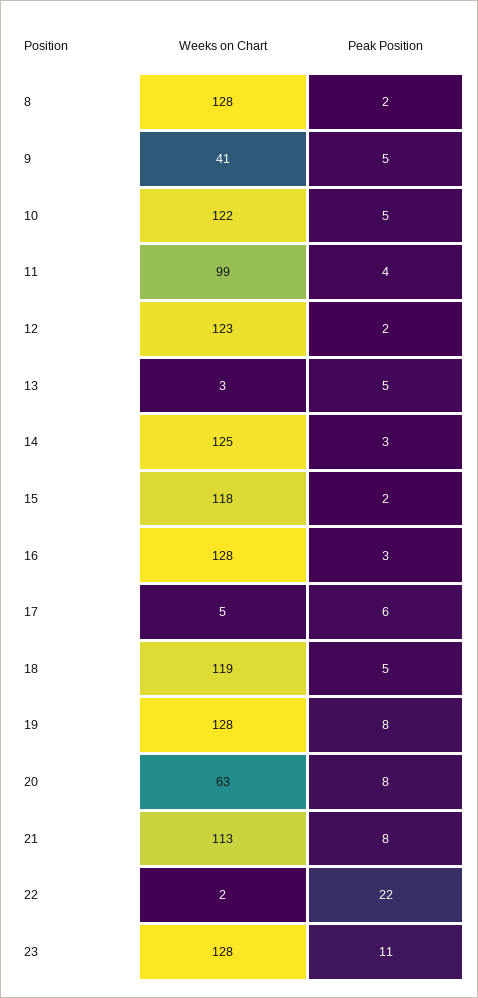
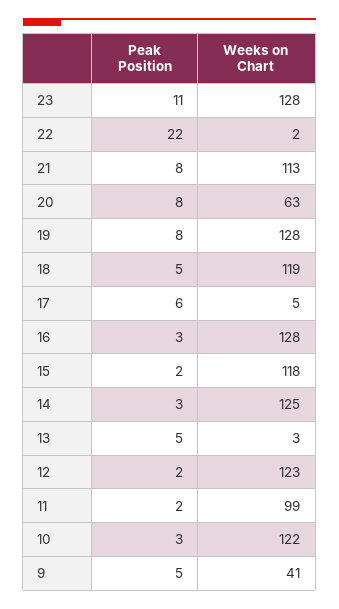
  {
    "Weeks on Chart": {
-     "8": 128,
      "9": 41,
      "10": 122,
      "11": 99,
      "12": 123,
      "13": 3,
      "14": 125,
      "15": 118,
      "16": 128,
      "17": 5,
      "18": 119,
      "19": 128,
      "20": 63,
      "21": 113,
      "22": 2,
      "23": 128
    },
    "Peak Position": {
-     "8": 2,
      "9": 5,
-     "10": 5,
+     "10": 3,
-     "11": 4,
+     "11": 2,
      "12": 2,
      "13": 5,
      "14": 3,
      "15": 2,
      "16": 3,
      "17": 6,
      "18": 5,
      "19": 8,
      "20": 8,
      "21": 8,
      "22": 22,
      "23": 11
    }
  }

